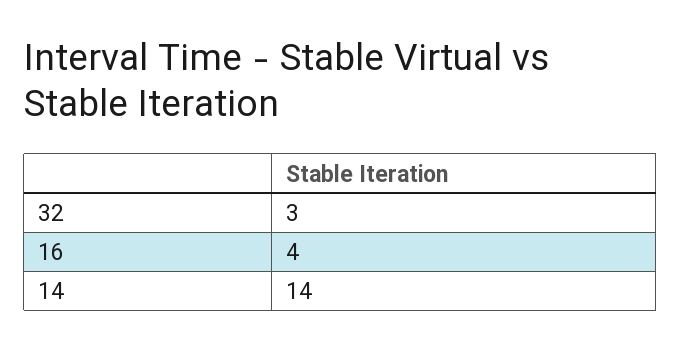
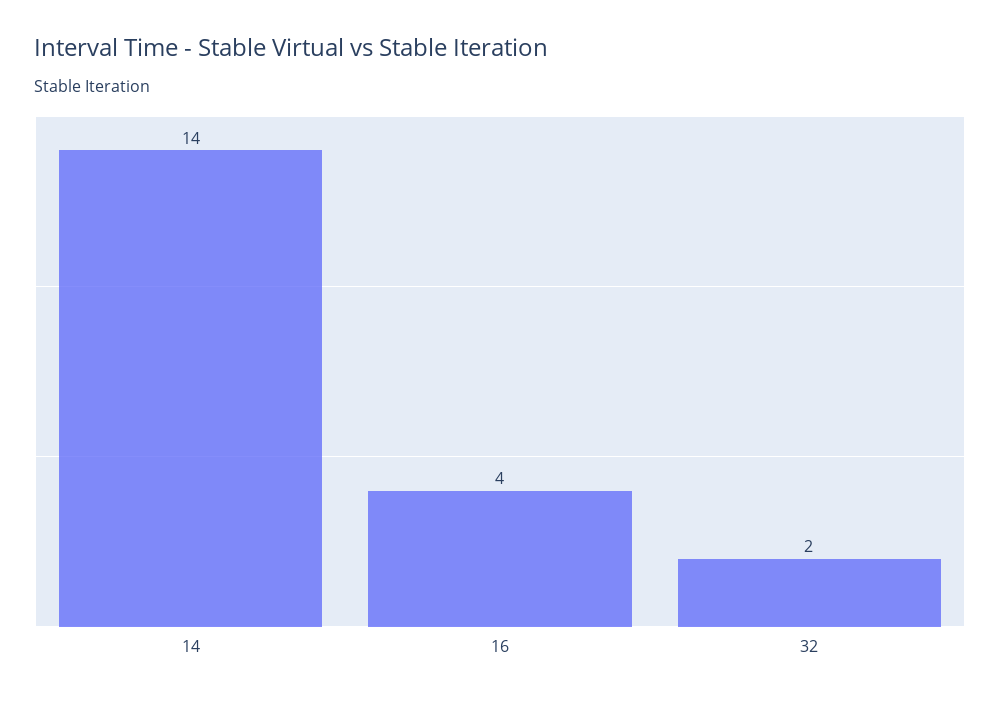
  {
-   "32": 3,
+   "32": 2,
    "16": 4,
    "14": 14
  }

